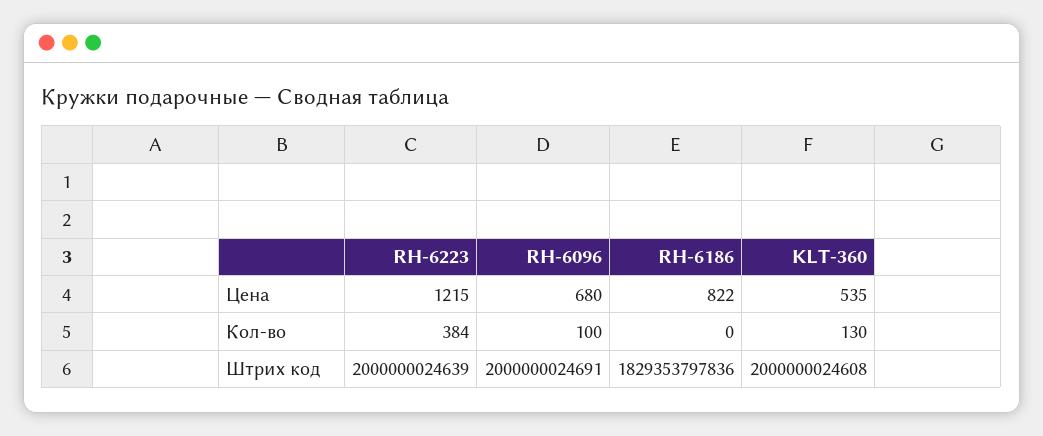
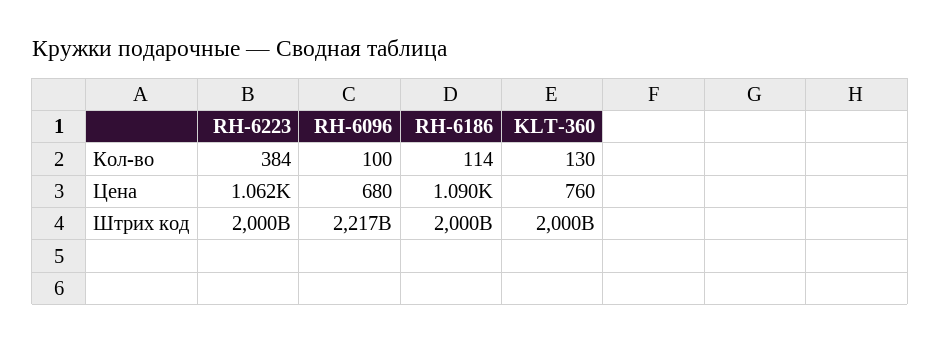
  {
    "RH-6223": {
-     "Цена": 1215,
+     "Цена": 1062,
      "Кол-во": 384,
      "Штрих код": 2000000024639
    },
    "RH-6096": {
      "Цена": 680,
      "Кол-во": 100,
-     "Штрих код": 2000000024691
+     "Штрих код": 2217000000000
    },
    "RH-6186": {
-     "Цена": 822,
+     "Цена": 1090,
-     "Кол-во": 0,
+     "Кол-во": 114,
-     "Штрих код": 1829353797836
+     "Штрих код": 2000000000000
    },
    "KLT-360": {
-     "Цена": 535,
+     "Цена": 760,
      "Кол-во": 130,
      "Штрих код": 2000000024608
    }
  }

